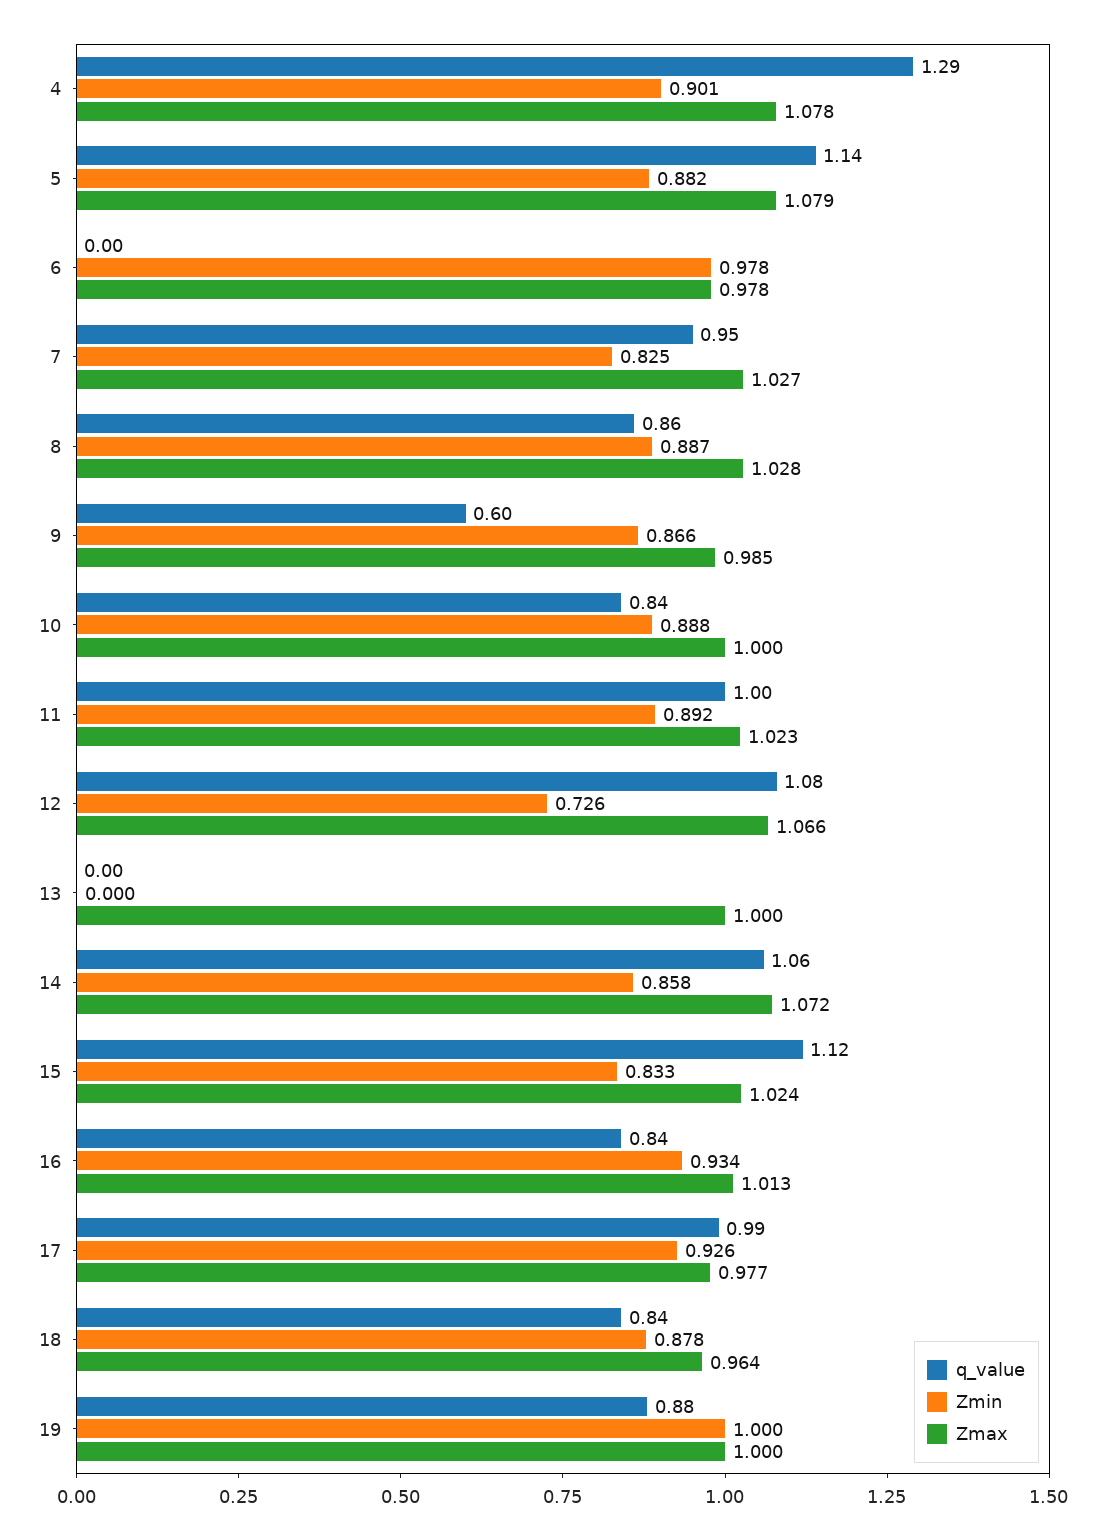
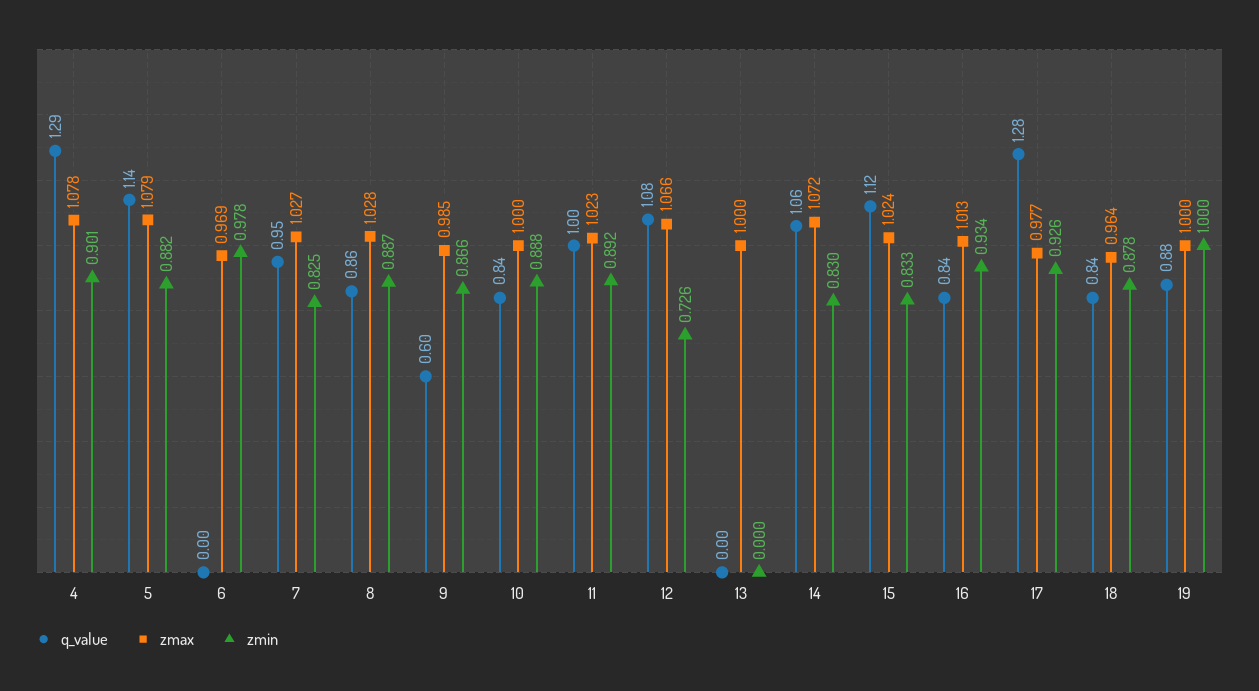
  {
    "q_value": {
      "4": 1.29,
      "5": 1.14,
      "6": 0,
      "7": 0.95,
      "8": 0.86,
      "9": 0.6,
      "10": 0.84,
      "11": 1,
      "12": 1.08,
      "13": 0,
      "14": 1.06,
      "15": 1.12,
      "16": 0.84,
-     "17": 0.99,
+     "17": 1.28,
      "18": 0.84,
      "19": 0.88
    },
    "Zmin": {
      "4": 0.901,
      "5": 0.882,
      "6": 0.978,
      "7": 0.825,
      "8": 0.887,
      "9": 0.866,
      "10": 0.888,
      "11": 0.892,
      "12": 0.726,
      "13": 0,
-     "14": 0.858,
+     "14": 0.83,
      "15": 0.833,
      "16": 0.934,
      "17": 0.926,
      "18": 0.878,
      "19": 1
    },
    "Zmax": {
      "4": 1.078,
      "5": 1.079,
-     "6": 0.978,
+     "6": 0.969,
      "7": 1.027,
      "8": 1.028,
      "9": 0.985,
      "10": 1,
      "11": 1.023,
      "12": 1.066,
      "13": 1,
      "14": 1.072,
      "15": 1.024,
      "16": 1.013,
      "17": 0.977,
      "18": 0.964,
      "19": 1
    }
  }

